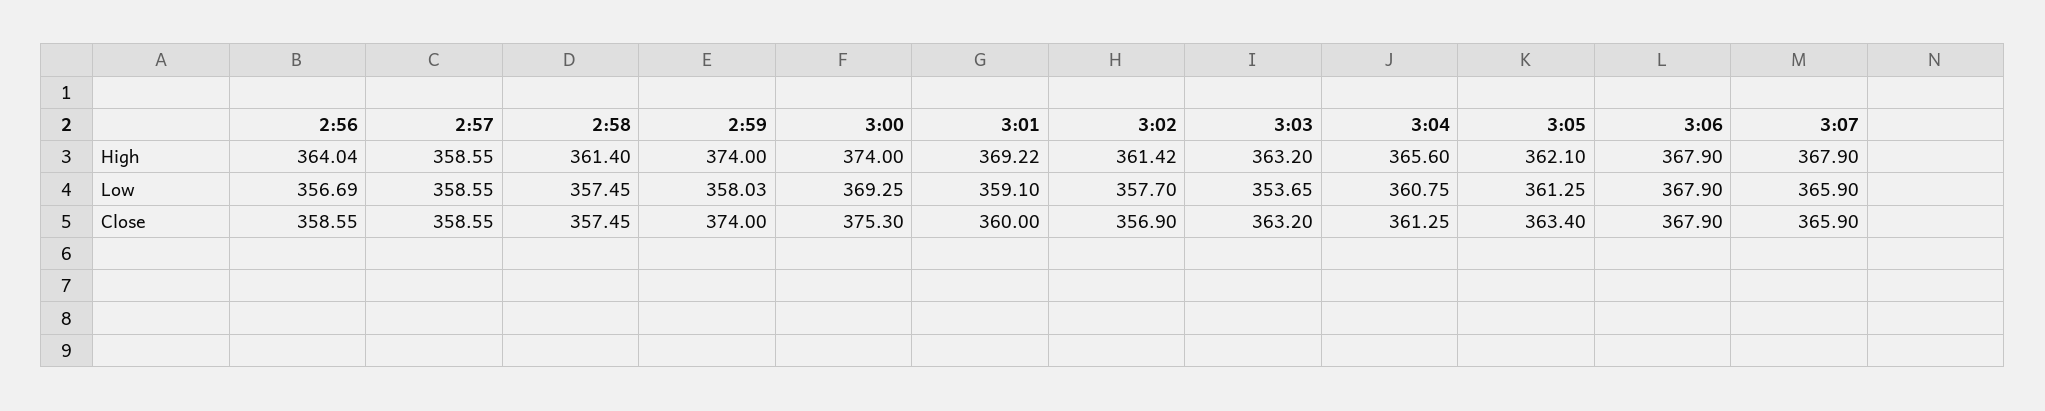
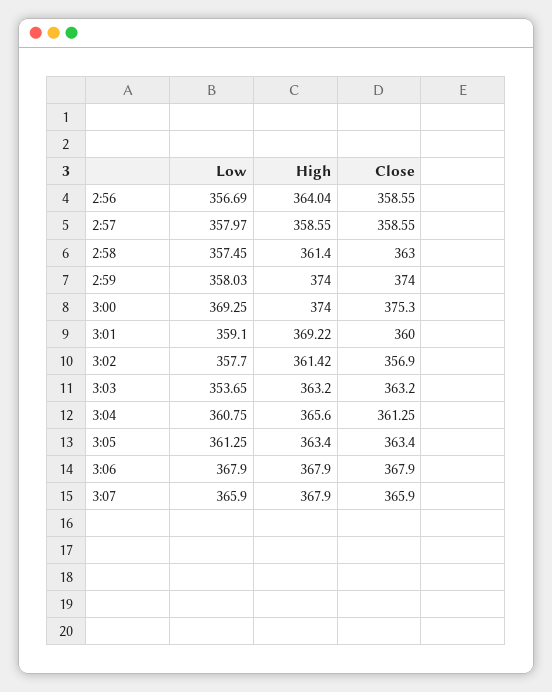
  {
    "2:56": {
      "High": 364.04,
      "Low": 356.69,
      "Close": 358.55
    },
    "2:57": {
      "High": 358.55,
-     "Low": 358.55,
+     "Low": 357.97,
      "Close": 358.55
    },
    "2:58": {
      "High": 361.4,
      "Low": 357.45,
-     "Close": 357.45
+     "Close": 363
    },
    "2:59": {
      "High": 374,
      "Low": 358.03,
      "Close": 374
    },
    "3:00": {
      "High": 374,
      "Low": 369.25,
      "Close": 375.3
    },
    "3:01": {
      "High": 369.22,
      "Low": 359.1,
      "Close": 360
    },
    "3:02": {
      "High": 361.42,
      "Low": 357.7,
      "Close": 356.9
    },
    "3:03": {
      "High": 363.2,
      "Low": 353.65,
      "Close": 363.2
    },
    "3:04": {
      "High": 365.6,
      "Low": 360.75,
      "Close": 361.25
    },
    "3:05": {
-     "High": 362.1,
+     "High": 363.4,
      "Low": 361.25,
      "Close": 363.4
    },
    "3:06": {
      "High": 367.9,
      "Low": 367.9,
      "Close": 367.9
    },
    "3:07": {
      "High": 367.9,
      "Low": 365.9,
      "Close": 365.9
    }
  }

